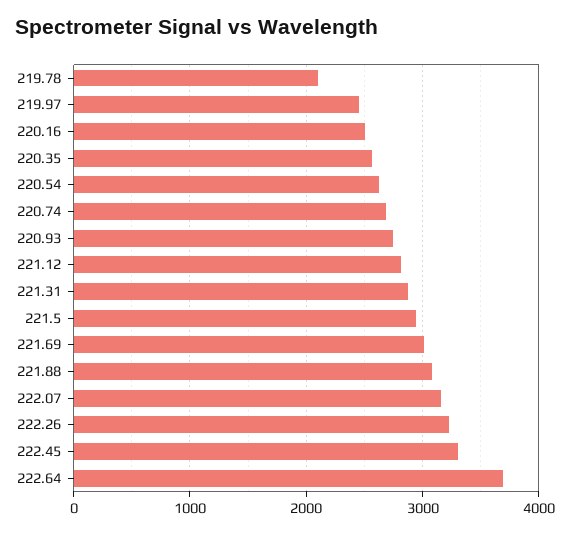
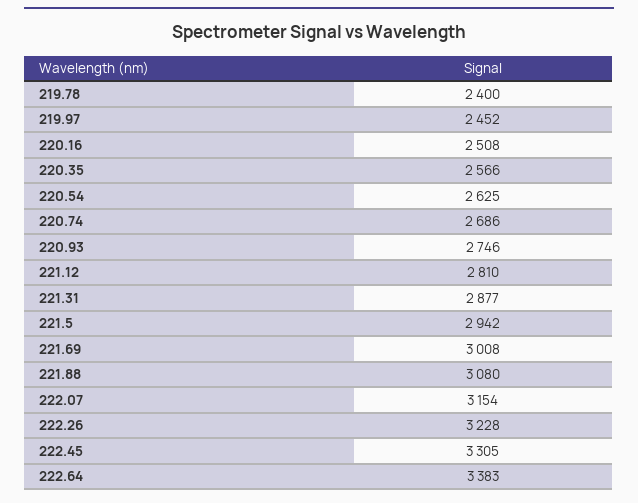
  {
-   "219.78": 2100,
+   "219.78": 2400,
    "219.97": 2452,
    "220.16": 2508,
    "220.35": 2566,
    "220.54": 2625,
    "220.74": 2686,
    "220.93": 2746,
    "221.12": 2810,
    "221.31": 2877,
    "221.5": 2942,
    "221.69": 3008,
    "221.88": 3080,
    "222.07": 3154,
    "222.26": 3228,
    "222.45": 3305,
-   "222.64": 3700
+   "222.64": 3383
  }

